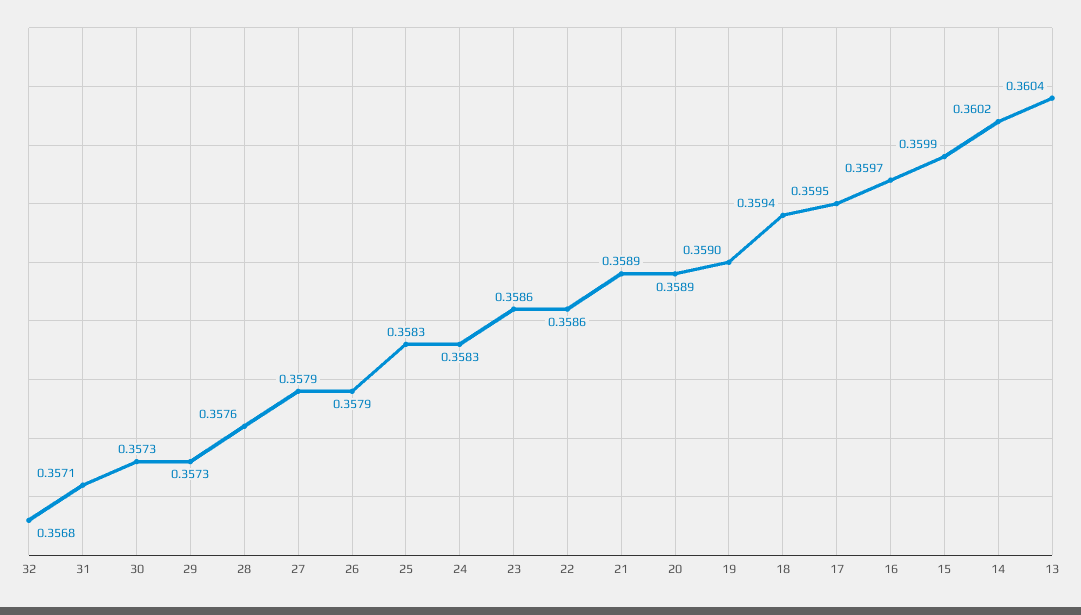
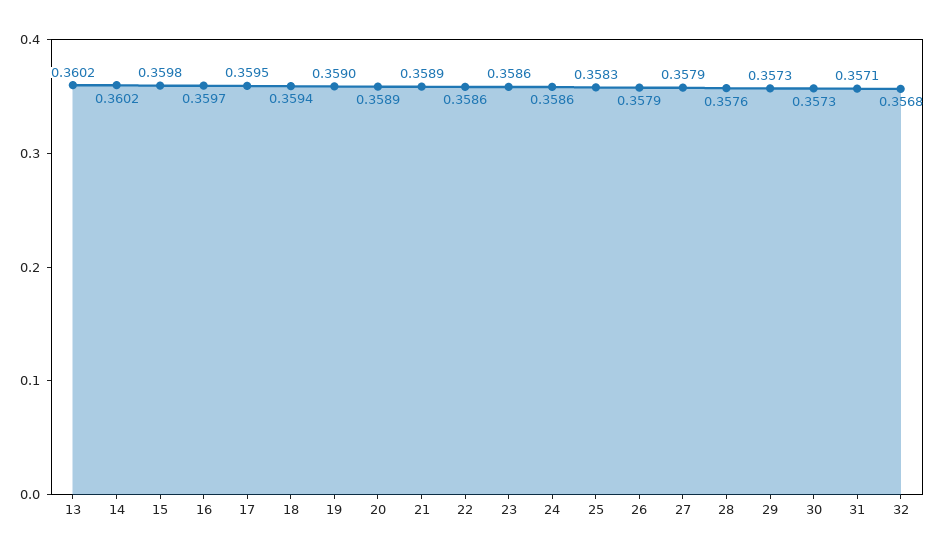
  {
    "32": 0.3568,
    "31": 0.3571,
    "30": 0.3573,
    "29": 0.3573,
    "28": 0.3576,
    "27": 0.3579,
    "26": 0.3579,
    "25": 0.3583,
-   "24": 0.3583,
+   "24": 0.3586,
    "23": 0.3586,
    "22": 0.3586,
    "21": 0.3589,
    "20": 0.3589,
    "19": 0.359,
    "18": 0.3594,
    "17": 0.3595,
    "16": 0.3597,
-   "15": 0.3599,
+   "15": 0.3598,
    "14": 0.3602,
-   "13": 0.3604
+   "13": 0.3602
  }

